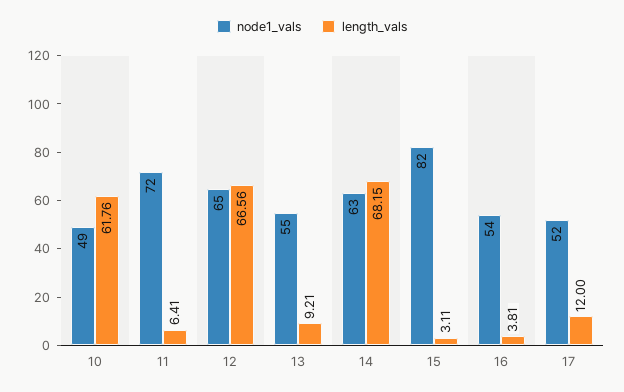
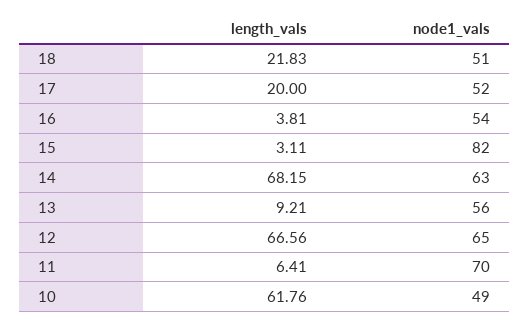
  {
    "node1_vals": {
      "10": 49,
-     "11": 72,
+     "11": 70,
      "12": 65,
-     "13": 55,
+     "13": 56,
      "14": 63,
      "15": 82,
      "16": 54,
-     "17": 52
+     "17": 52,
+     "18": 51
    },
    "length_vals": {
      "10": 61.76,
      "11": 6.41,
      "12": 66.56,
      "13": 9.21,
      "14": 68.15,
      "15": 3.11,
      "16": 3.81,
-     "17": 12
+     "17": 20,
+     "18": 21.83
    }
  }

